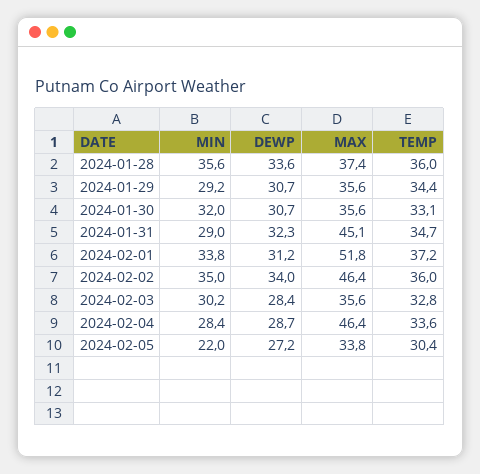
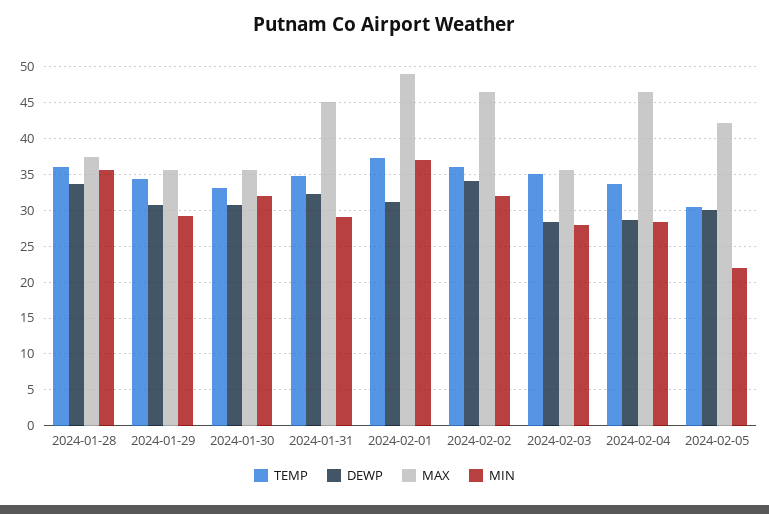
  {
    "MIN": {
      "2024-01-28": 35.6,
      "2024-01-29": 29.2,
      "2024-01-30": 32,
      "2024-01-31": 29,
-     "2024-02-01": 33.8,
+     "2024-02-01": 37,
-     "2024-02-02": 35,
+     "2024-02-02": 32,
-     "2024-02-03": 30.2,
+     "2024-02-03": 28,
      "2024-02-04": 28.4,
      "2024-02-05": 22
    },
    "DEWP": {
      "2024-01-28": 33.6,
      "2024-01-29": 30.7,
      "2024-01-30": 30.7,
      "2024-01-31": 32.3,
      "2024-02-01": 31.2,
      "2024-02-02": 34,
      "2024-02-03": 28.4,
      "2024-02-04": 28.7,
-     "2024-02-05": 27.2
+     "2024-02-05": 30
    },
    "MAX": {
      "2024-01-28": 37.4,
      "2024-01-29": 35.6,
      "2024-01-30": 35.6,
      "2024-01-31": 45.1,
-     "2024-02-01": 51.8,
+     "2024-02-01": 49,
      "2024-02-02": 46.4,
      "2024-02-03": 35.6,
      "2024-02-04": 46.4,
-     "2024-02-05": 33.8
+     "2024-02-05": 42
    },
    "TEMP": {
      "2024-01-28": 36,
      "2024-01-29": 34.4,
      "2024-01-30": 33.1,
      "2024-01-31": 34.7,
      "2024-02-01": 37.2,
      "2024-02-02": 36,
-     "2024-02-03": 32.8,
+     "2024-02-03": 35,
      "2024-02-04": 33.6,
      "2024-02-05": 30.4
    }
  }

